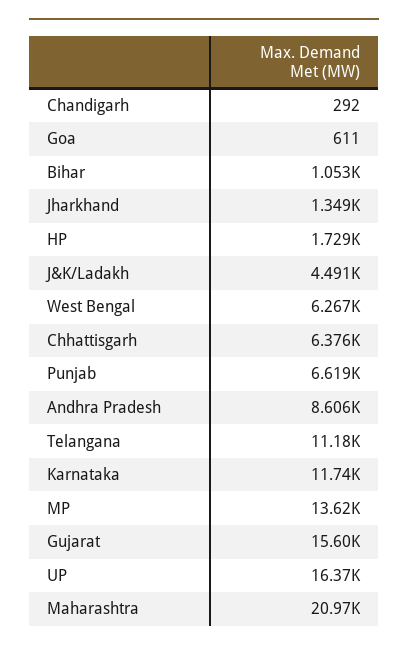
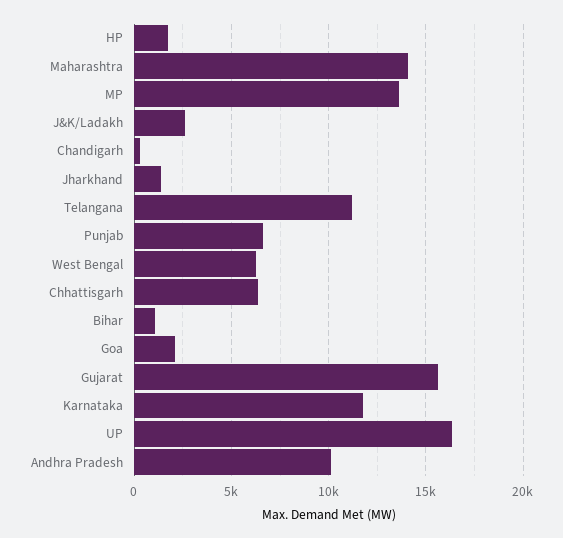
  {
    "Chandigarh": 292,
-   "Goa": 611,
+   "Goa": 2000,
    "Bihar": 1053,
    "Jharkhand": 1349,
    "HP": 1729,
-   "J&K/Ladakh": 4491,
+   "J&K/Ladakh": 2500,
    "West Bengal": 6267,
    "Chhattisgarh": 6376,
    "Punjab": 6619,
-   "Andhra Pradesh": 8606,
+   "Andhra Pradesh": 10000,
    "Telangana": 11180,
    "Karnataka": 11740,
    "MP": 13620,
    "Gujarat": 15600,
    "UP": 16370,
-   "Maharashtra": 20970
+   "Maharashtra": 14000
  }

